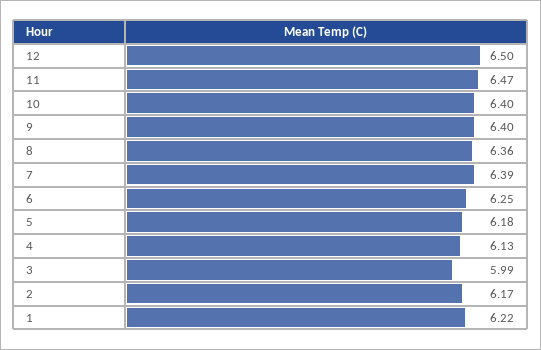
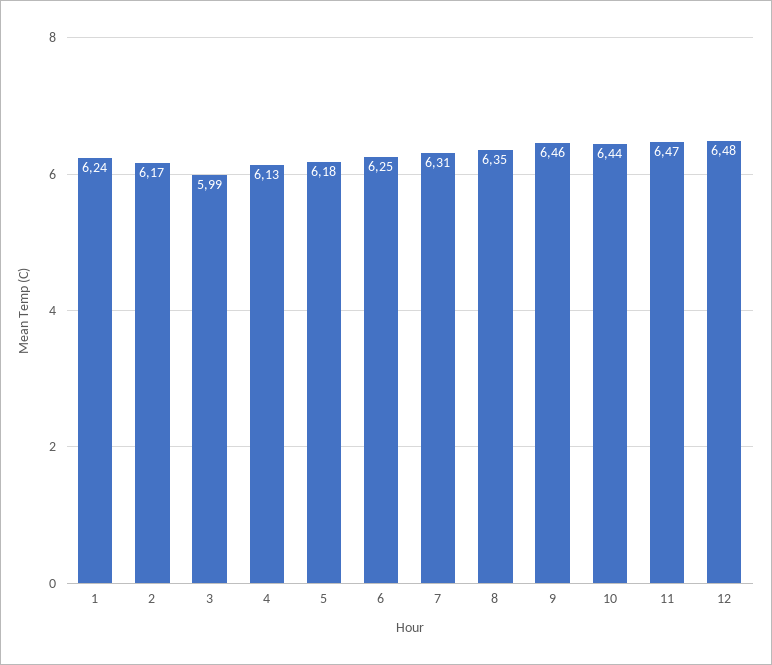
  {
-   "12": 6.5,
+   "12": 6.48,
    "11": 6.47,
-   "10": 6.4,
+   "10": 6.44,
-   "9": 6.4,
+   "9": 6.46,
-   "8": 6.36,
+   "8": 6.35,
-   "7": 6.39,
+   "7": 6.31,
    "6": 6.25,
    "5": 6.18,
    "4": 6.13,
    "3": 5.99,
    "2": 6.17,
-   "1": 6.22
+   "1": 6.24
  }

